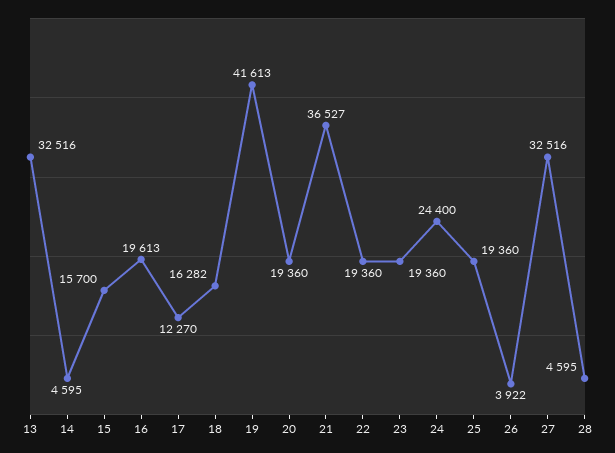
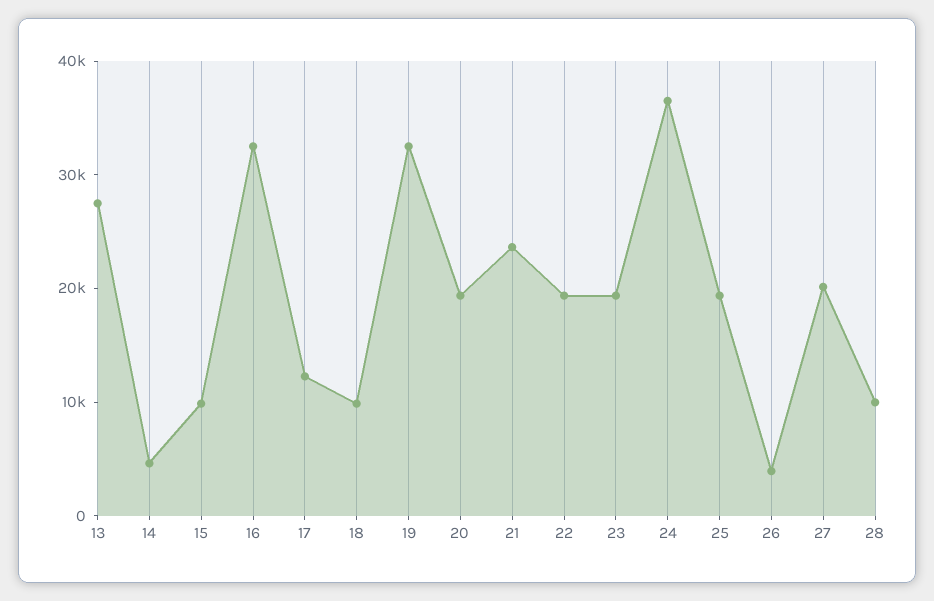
  {
-   "13": 32516,
+   "13": 28000,
    "14": 4595,
-   "15": 15700,
+   "15": 10000,
-   "16": 19613,
+   "16": 32000,
    "17": 12270,
-   "18": 16282,
+   "18": 10000,
-   "19": 41613,
+   "19": 32000,
    "20": 19360,
-   "21": 36527,
+   "21": 24000,
    "22": 19360,
    "23": 19360,
-   "24": 24400,
+   "24": 36000,
    "25": 19360,
    "26": 3922,
-   "27": 32516,
+   "27": 20000,
-   "28": 4595
+   "28": 10000
  }

